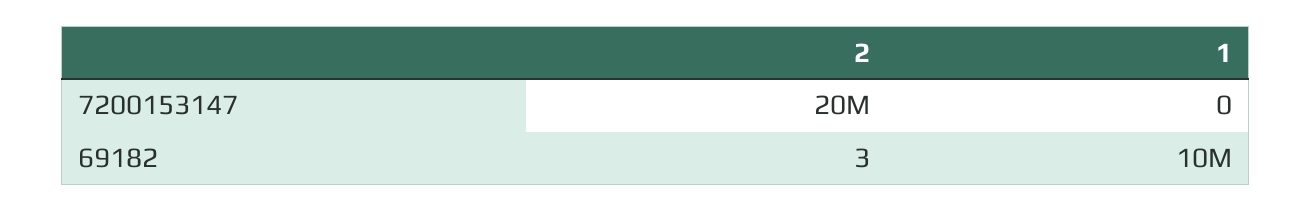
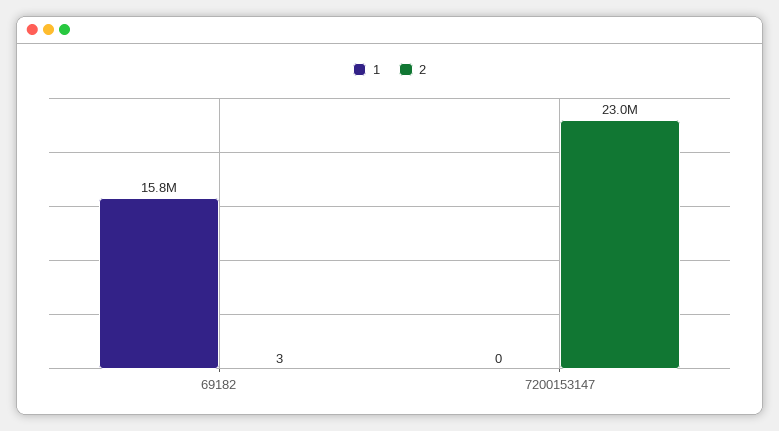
  {
    "2": {
-     "7200153147": 20000000,
+     "7200153147": 23000000,
      "69182": 3
    },
    "1": {
      "7200153147": 0,
-     "69182": 10000000
+     "69182": 15800000
    }
  }

